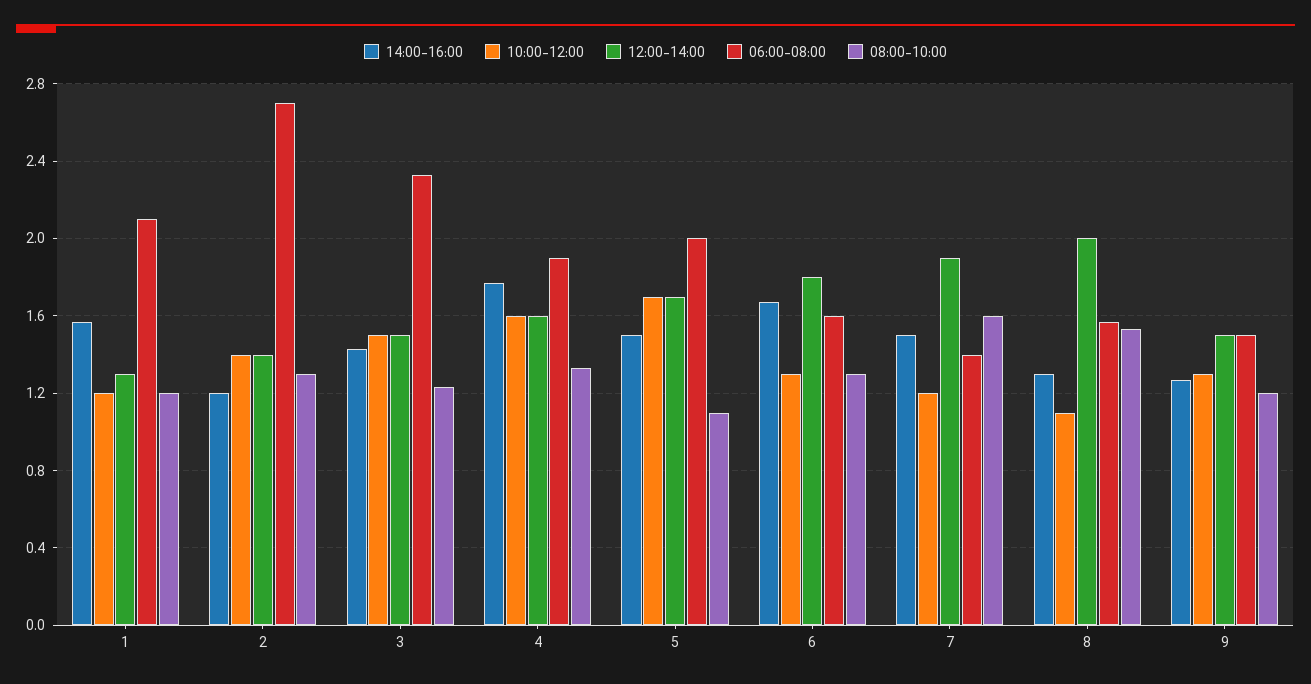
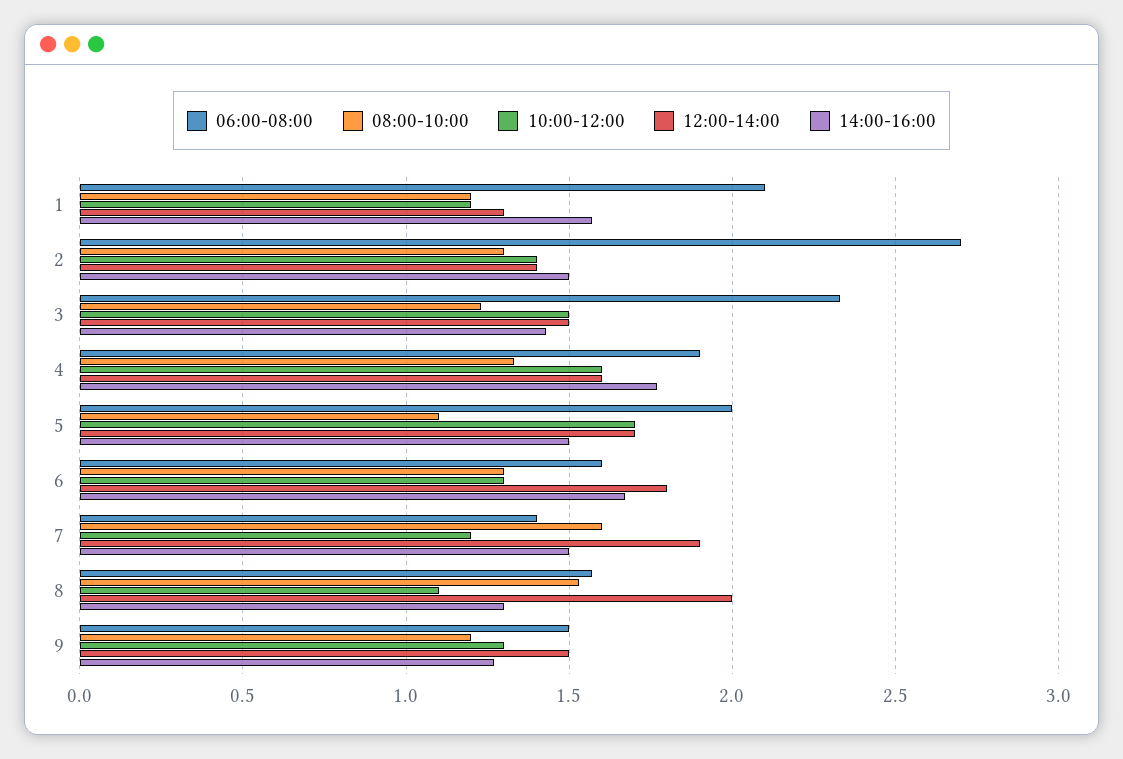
  {
    "14:00-16:00": {
      "1": 1.55,
-     "2": 1.2,
+     "2": 1.5,
      "3": 1.45,
      "4": 1.75,
      "5": 1.5,
      "6": 1.65,
      "7": 1.5,
      "8": 1.3,
      "9": 1.25
    },
    "10:00-12:00": {
      "1": 1.2,
      "2": 1.4,
      "3": 1.5,
      "4": 1.6,
      "5": 1.7,
      "6": 1.3,
      "7": 1.2,
      "8": 1.1,
      "9": 1.3
    },
    "12:00-14:00": {
      "1": 1.3,
      "2": 1.4,
      "3": 1.5,
      "4": 1.6,
      "5": 1.7,
      "6": 1.8,
      "7": 1.9,
      "8": 2,
      "9": 1.5
    },
    "06:00-08:00": {
      "1": 2.1,
      "2": 2.7,
      "3": 2.35,
      "4": 1.9,
      "5": 2,
      "6": 1.6,
      "7": 1.4,
      "8": 1.55,
      "9": 1.5
    },
    "08:00-10:00": {
      "1": 1.2,
      "2": 1.3,
      "3": 1.25,
      "4": 1.35,
      "5": 1.1,
      "6": 1.3,
      "7": 1.6,
      "8": 1.55,
      "9": 1.2
    }
  }

